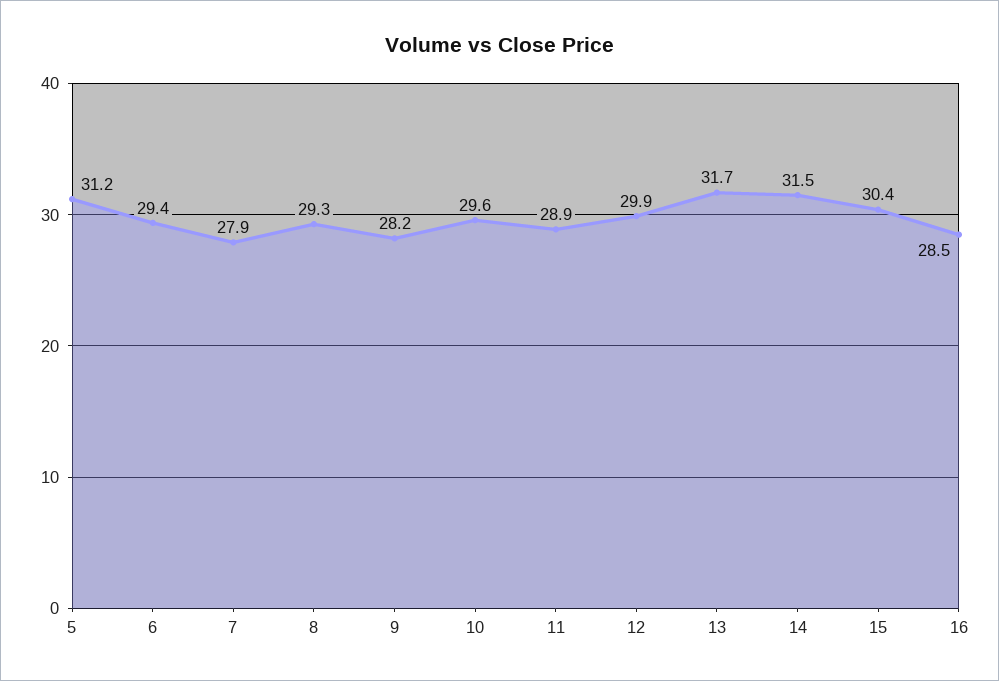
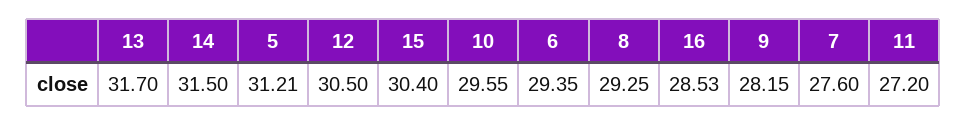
  {
    "5": 31.21,
    "6": 29.35,
-   "7": 27.9,
+   "7": 27.6,
    "8": 29.25,
    "9": 28.15,
    "10": 29.55,
-   "11": 28.9,
+   "11": 27.2,
-   "12": 29.9,
+   "12": 30.5,
    "13": 31.7,
    "14": 31.5,
    "15": 30.4,
    "16": 28.53
  }

